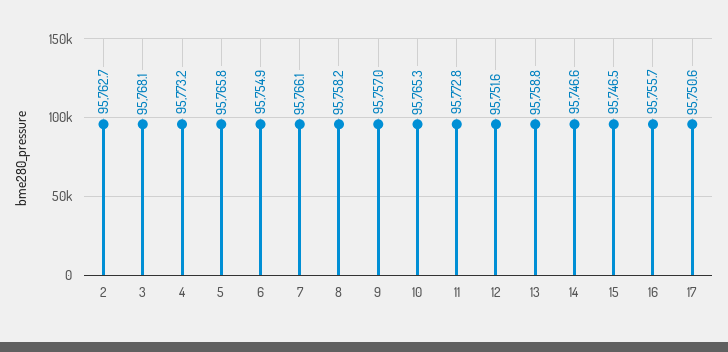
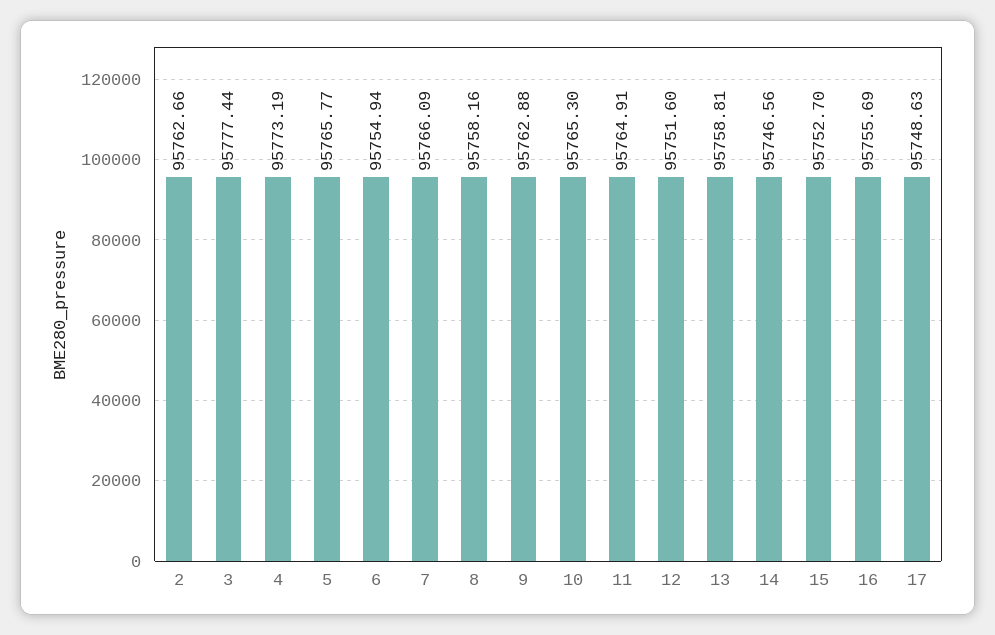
  {
    "2": 95762.66,
-   "3": 95768.1,
+   "3": 95777.44,
    "4": 95773.19,
    "5": 95765.77,
    "6": 95754.94,
    "7": 95766.09,
    "8": 95758.16,
-   "9": 95757,
+   "9": 95762.88,
    "10": 95765.3,
-   "11": 95772.8,
+   "11": 95764.91,
    "12": 95751.6,
    "13": 95758.81,
    "14": 95746.56,
-   "15": 95746.5,
+   "15": 95752.7,
    "16": 95755.69,
-   "17": 95750.6
+   "17": 95748.63
  }

